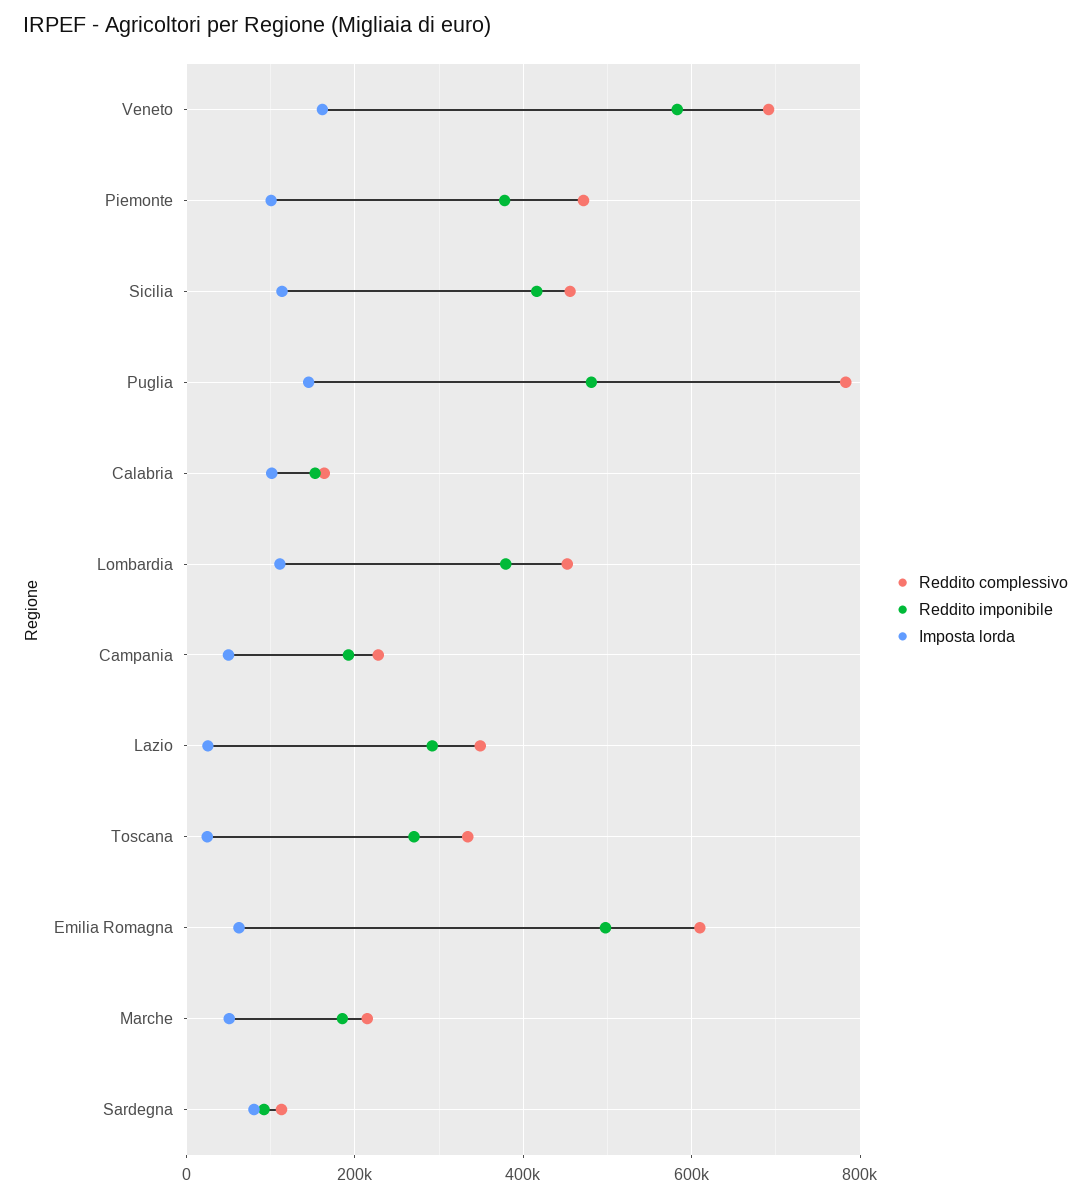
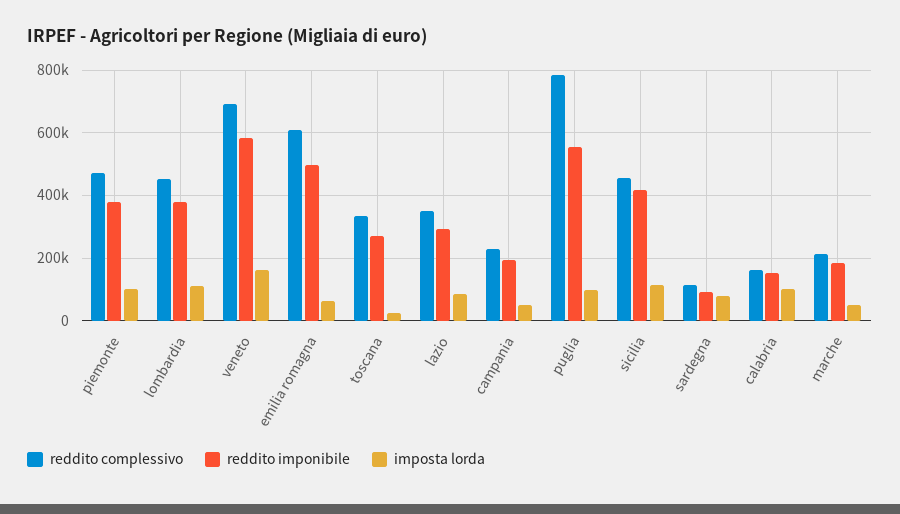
  {
    "Reddito complessivo": {
      "Veneto": 700000,
      "Piemonte": 480000,
      "Sicilia": 460000,
      "Puglia": 780000,
      "Calabria": 160000,
      "Lombardia": 460000,
      "Campania": 220000,
      "Lazio": 340000,
      "Toscana": 340000,
      "Emilia Romagna": 600000,
      "Marche": 220000,
      "Sardegna": 120000
    },
    "Reddito imponibile": {
      "Veneto": 580000,
      "Piemonte": 380000,
      "Sicilia": 420000,
-     "Puglia": 480000,
+     "Puglia": 560000,
      "Calabria": 160000,
      "Lombardia": 380000,
      "Campania": 200000,
      "Lazio": 300000,
      "Toscana": 280000,
      "Emilia Romagna": 500000,
      "Marche": 180000,
      "Sardegna": 100000
    },
    "Imposta lorda": {
      "Veneto": 160000,
      "Piemonte": 100000,
      "Sicilia": 120000,
-     "Puglia": 140000,
+     "Puglia": 100000,
      "Calabria": 100000,
      "Lombardia": 120000,
      "Campania": 40000,
-     "Lazio": 20000,
+     "Lazio": 80000,
      "Toscana": 20000,
      "Emilia Romagna": 60000,
      "Marche": 60000,
      "Sardegna": 80000
    }
  }

